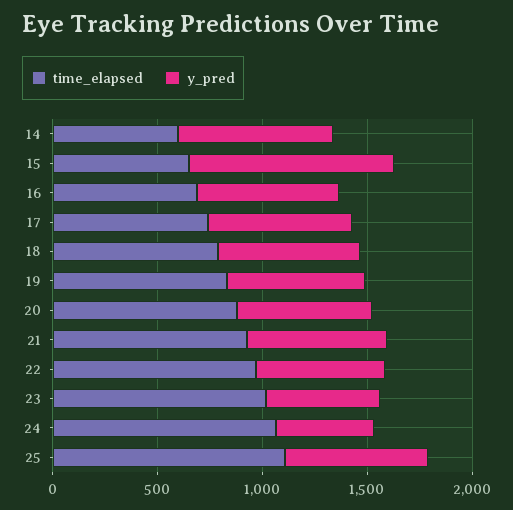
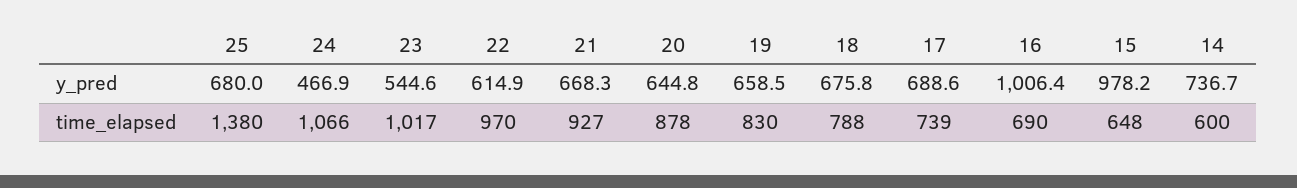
  {
    "time_elapsed": {
      "14": 600,
      "15": 648,
      "16": 690,
      "17": 739,
      "18": 788,
      "19": 830,
      "20": 878,
      "21": 927,
      "22": 970,
      "23": 1017,
      "24": 1066,
-     "25": 1100
+     "25": 1380
    },
    "y_pred": {
      "14": 736.7,
      "15": 978.2,
-     "16": 700,
+     "16": 1006.4,
      "17": 688.6,
      "18": 675.8,
      "19": 658.5,
      "20": 644.8,
      "21": 668.3,
      "22": 614.9,
      "23": 544.6,
      "24": 466.9,
      "25": 680
    }
  }

